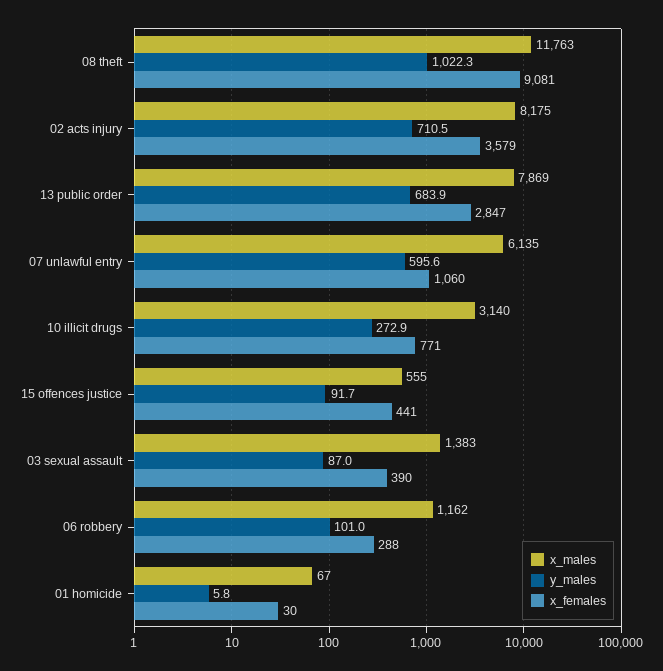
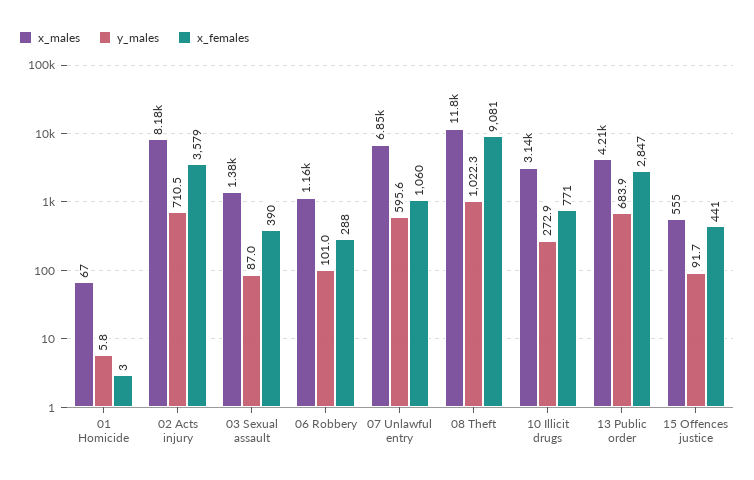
  {
    "x_males": {
      "08 theft": 11763,
      "02 acts injury": 8175,
-     "13 public order": 7869,
+     "13 public order": 4210,
-     "07 unlawful entry": 6135,
+     "07 unlawful entry": 6850,
      "10 illicit drugs": 3140,
      "15 offences justice": 555,
      "03 sexual assault": 1383,
      "06 robbery": 1162,
      "01 homicide": 67
    },
    "y_males": {
      "08 theft": 1022.3,
      "02 acts injury": 710.5,
      "13 public order": 683.9,
      "07 unlawful entry": 595.6,
      "10 illicit drugs": 272.9,
      "15 offences justice": 91.7,
      "03 sexual assault": 87,
      "06 robbery": 101,
      "01 homicide": 5.8
    },
    "x_females": {
      "08 theft": 9081,
      "02 acts injury": 3579,
      "13 public order": 2847,
      "07 unlawful entry": 1060,
      "10 illicit drugs": 771,
      "15 offences justice": 441,
      "03 sexual assault": 390,
      "06 robbery": 288,
-     "01 homicide": 30
+     "01 homicide": 3
    }
  }

